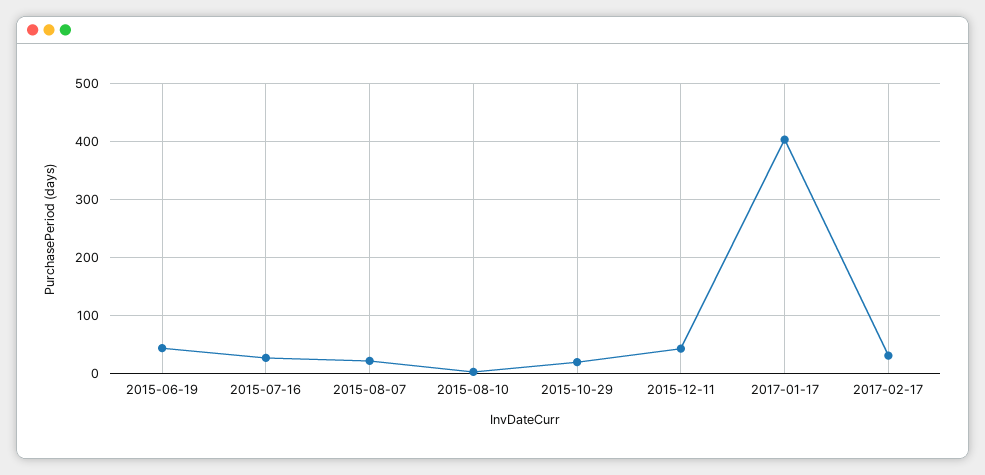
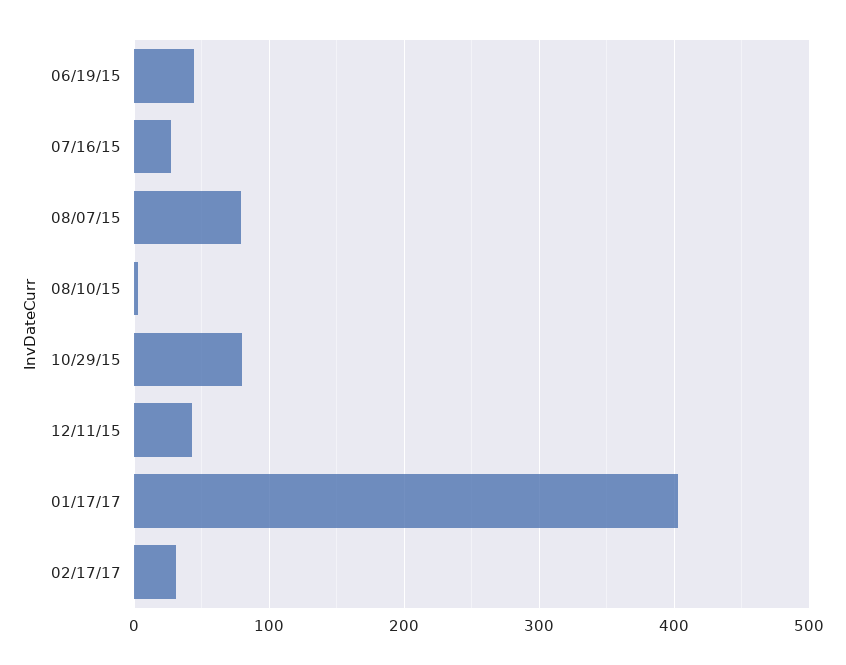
  {
    "2015-06-19": 40,
    "2015-07-16": 30,
-   "2015-08-07": 20,
+   "2015-08-07": 80,
    "2015-08-10": 0,
-   "2015-10-29": 20,
+   "2015-10-29": 80,
    "2015-12-11": 40,
    "2017-01-17": 400,
    "2017-02-17": 30
  }

